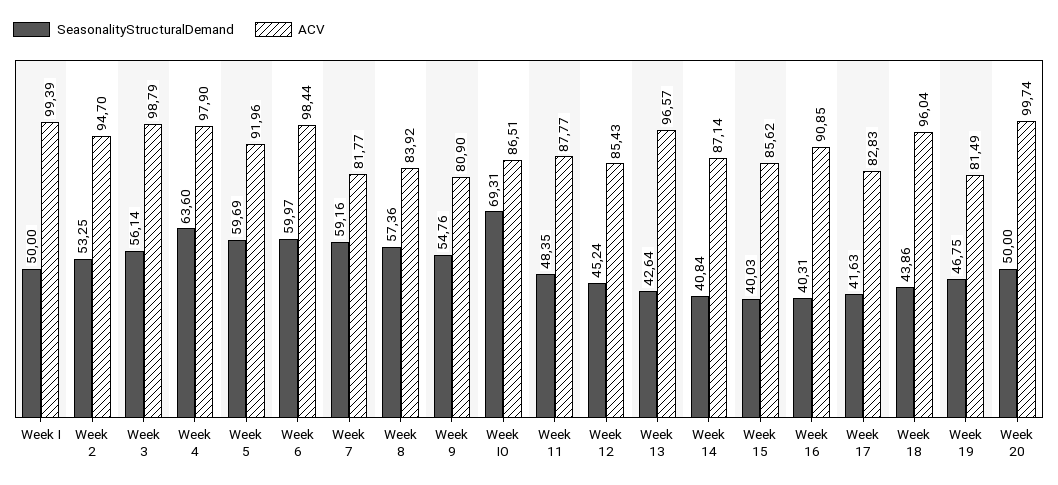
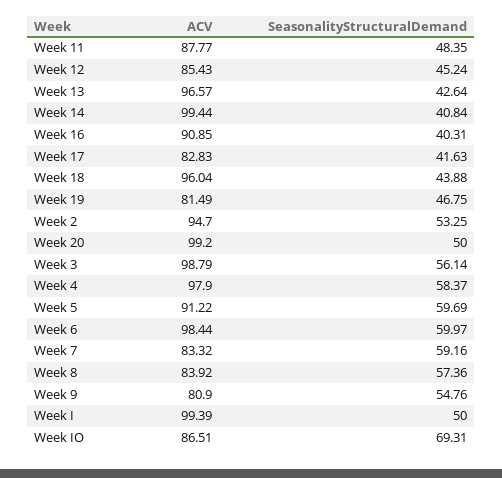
  {
    "SeasonalityStructuralDemand": {
      "Week I": 50,
      "Week 2": 53.25,
      "Week 3": 56.14,
-     "Week 4": 63.6,
+     "Week 4": 58.37,
      "Week 5": 59.69,
      "Week 6": 59.97,
      "Week 7": 59.16,
      "Week 8": 57.36,
      "Week 9": 54.76,
      "Week IO": 69.31,
      "Week 11": 48.35,
      "Week 12": 45.24,
      "Week 13": 42.64,
      "Week 14": 40.84,
-     "Week 15": 40.03,
      "Week 16": 40.31,
      "Week 17": 41.63,
-     "Week 18": 43.86,
+     "Week 18": 43.88,
      "Week 19": 46.75,
      "Week 20": 50
    },
    "ACV": {
      "Week I": 99.39,
      "Week 2": 94.7,
      "Week 3": 98.79,
      "Week 4": 97.9,
-     "Week 5": 91.96,
+     "Week 5": 91.22,
      "Week 6": 98.44,
-     "Week 7": 81.77,
+     "Week 7": 83.32,
      "Week 8": 83.92,
      "Week 9": 80.9,
      "Week IO": 86.51,
      "Week 11": 87.77,
      "Week 12": 85.43,
      "Week 13": 96.57,
-     "Week 14": 87.14,
+     "Week 14": 99.44,
-     "Week 15": 85.62,
      "Week 16": 90.85,
      "Week 17": 82.83,
      "Week 18": 96.04,
      "Week 19": 81.49,
-     "Week 20": 99.74
+     "Week 20": 99.2
    }
  }

